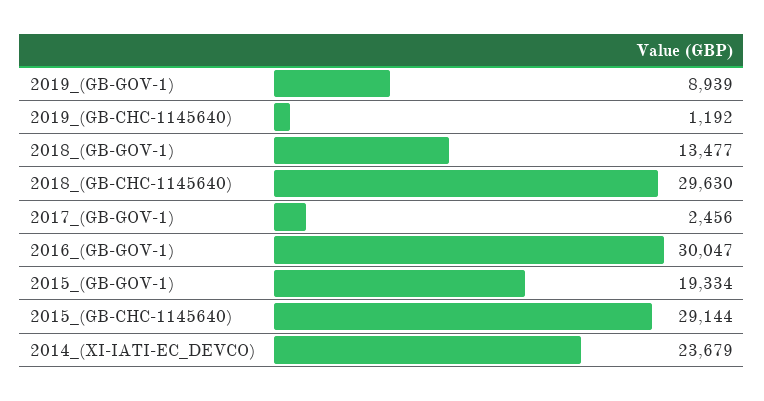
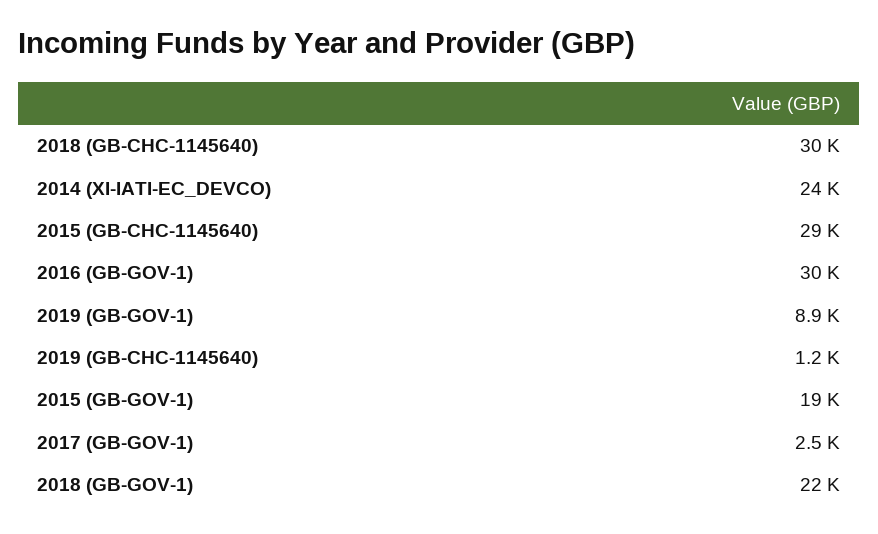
  {
    "2019_(GB-GOV-1)": 8939,
    "2019_(GB-CHC-1145640)": 1192,
-   "2018_(GB-GOV-1)": 13477,
+   "2018_(GB-GOV-1)": 22000,
    "2018_(GB-CHC-1145640)": 29630,
    "2017_(GB-GOV-1)": 2456,
    "2016_(GB-GOV-1)": 30047,
    "2015_(GB-GOV-1)": 19334,
    "2015_(GB-CHC-1145640)": 29144,
    "2014_(XI-IATI-EC_DEVCO)": 23679
  }

